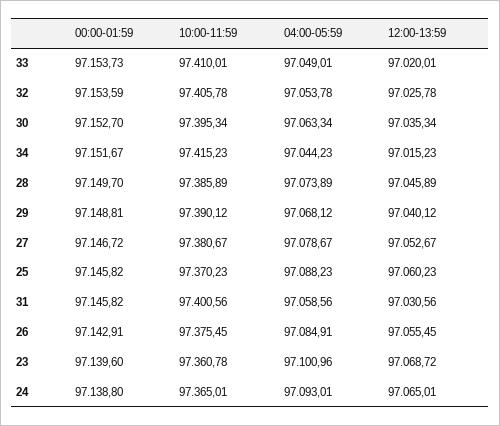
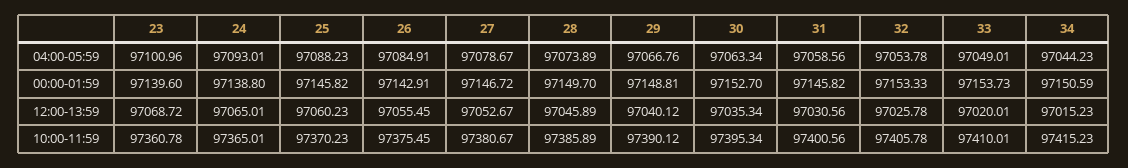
  {
    "00:00-01:59": {
      "33": 97153.73,
-     "32": 97153.59,
+     "32": 97153.33,
      "30": 97152.7,
-     "34": 97151.67,
+     "34": 97150.59,
      "28": 97149.7,
      "29": 97148.81,
      "27": 97146.72,
      "25": 97145.82,
      "31": 97145.82,
      "26": 97142.91,
      "23": 97139.6,
      "24": 97138.8
    },
    "10:00-11:59": {
      "33": 97410.01,
      "32": 97405.78,
      "30": 97395.34,
      "34": 97415.23,
      "28": 97385.89,
      "29": 97390.12,
      "27": 97380.67,
      "25": 97370.23,
      "31": 97400.56,
      "26": 97375.45,
      "23": 97360.78,
      "24": 97365.01
    },
    "04:00-05:59": {
      "33": 97049.01,
      "32": 97053.78,
      "30": 97063.34,
      "34": 97044.23,
      "28": 97073.89,
-     "29": 97068.12,
+     "29": 97066.76,
      "27": 97078.67,
      "25": 97088.23,
      "31": 97058.56,
      "26": 97084.91,
      "23": 97100.96,
      "24": 97093.01
    },
    "12:00-13:59": {
      "33": 97020.01,
      "32": 97025.78,
      "30": 97035.34,
      "34": 97015.23,
      "28": 97045.89,
      "29": 97040.12,
      "27": 97052.67,
      "25": 97060.23,
      "31": 97030.56,
      "26": 97055.45,
      "23": 97068.72,
      "24": 97065.01
    }
  }

